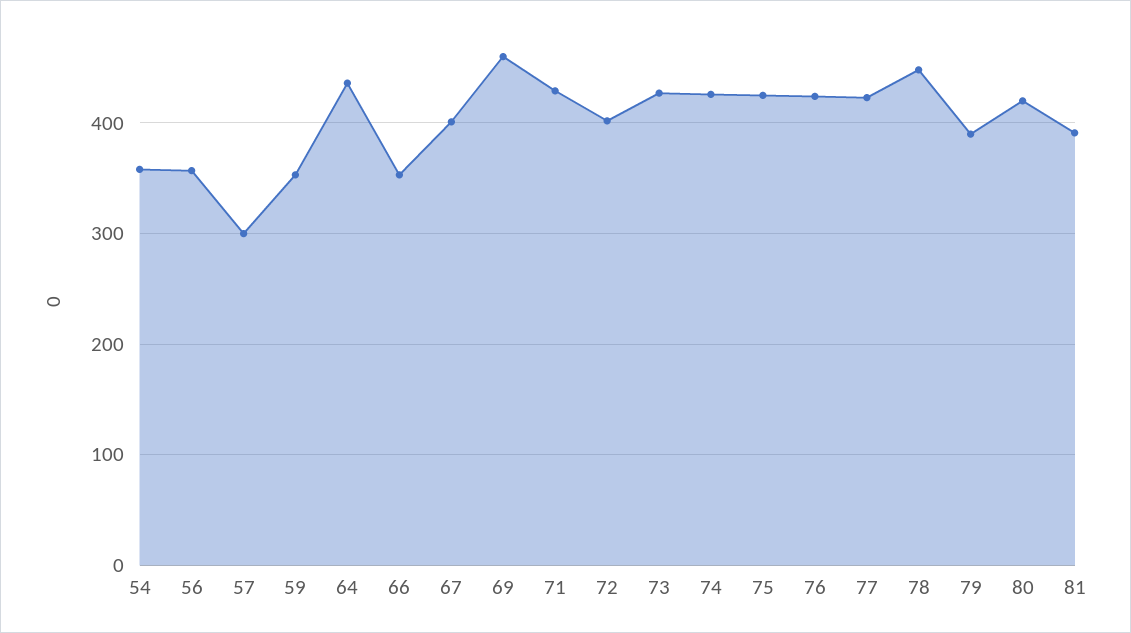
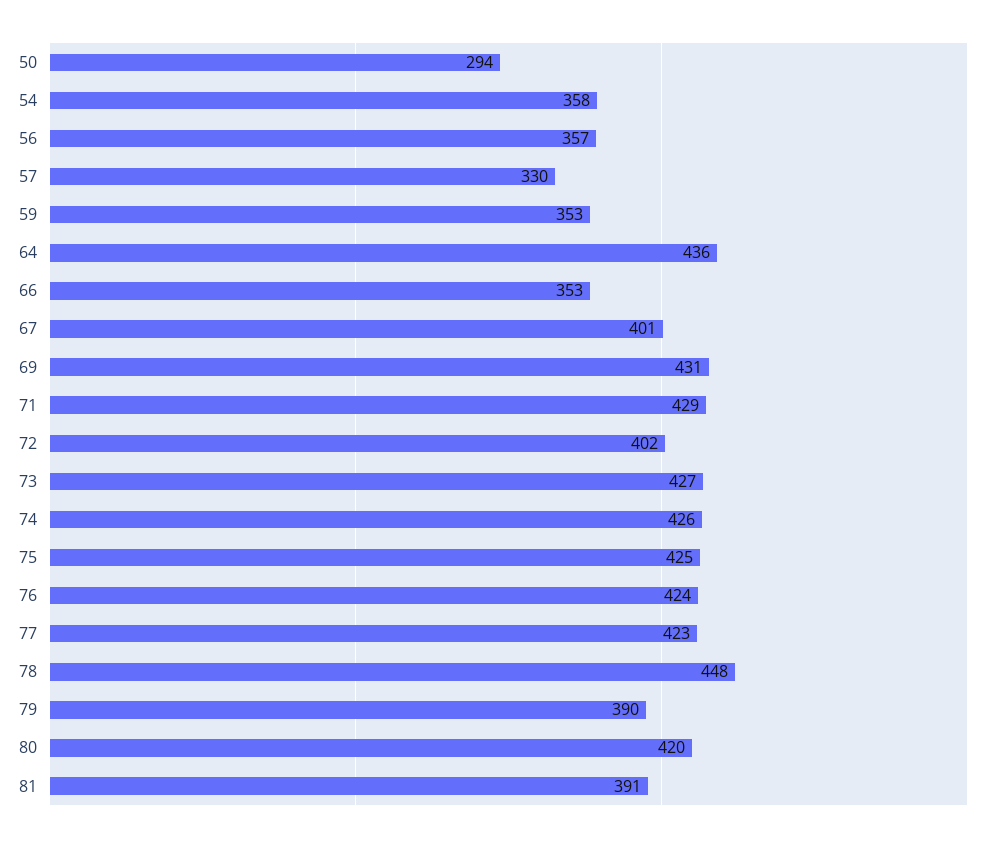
  {
    "54": 358,
    "56": 357,
-   "57": 300,
+   "57": 330,
    "59": 353,
    "64": 436,
    "66": 353,
    "67": 401,
-   "69": 460,
+   "69": 431,
    "71": 429,
    "72": 402,
    "73": 427,
    "74": 426,
    "75": 425,
    "76": 424,
    "77": 423,
    "78": 448,
    "79": 390,
    "80": 420,
-   "81": 391
+   "81": 391,
+   "50": 294
  }

